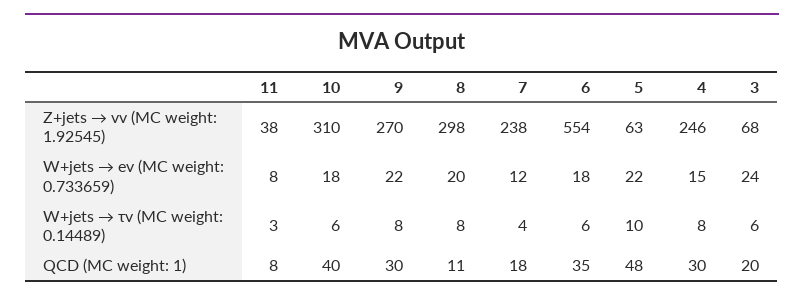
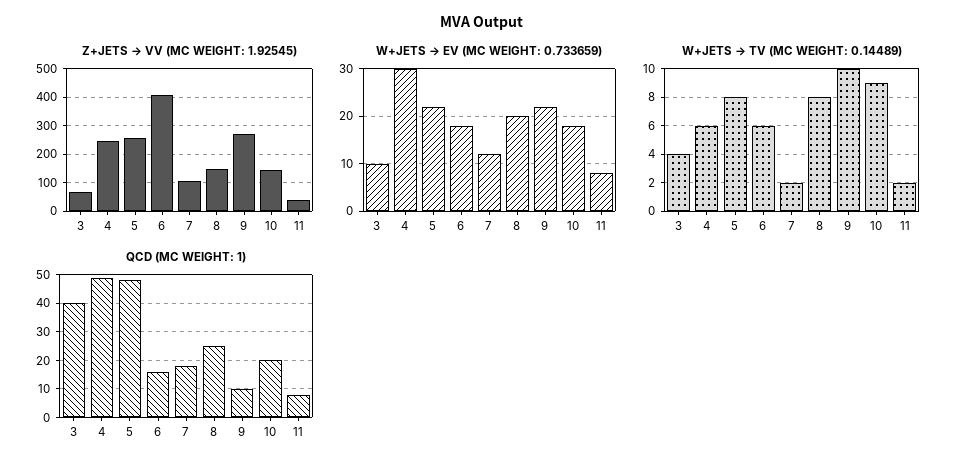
  {
    "Z+jets → vv (MC weight: 1.92545)": {
      "11": 38,
-     "10": 310,
+     "10": 150,
      "9": 270,
-     "8": 298,
+     "8": 150,
-     "7": 238,
+     "7": 100,
-     "6": 554,
+     "6": 400,
-     "5": 63,
+     "5": 250,
      "4": 246,
      "3": 68
    },
    "W+jets → ev (MC weight: 0.733659)": {
      "11": 8,
      "10": 18,
      "9": 22,
      "8": 20,
      "7": 12,
      "6": 18,
      "5": 22,
-     "4": 15,
+     "4": 30,
-     "3": 24
+     "3": 10
    },
    "W+jets → τv (MC weight: 0.14489)": {
-     "11": 3,
+     "11": 2,
-     "10": 6,
+     "10": 9,
-     "9": 8,
+     "9": 10,
      "8": 8,
-     "7": 4,
+     "7": 2,
      "6": 6,
-     "5": 10,
+     "5": 8,
-     "4": 8,
+     "4": 6,
-     "3": 6
+     "3": 4
    },
    "QCD (MC weight: 1)": {
      "11": 8,
-     "10": 40,
+     "10": 20,
-     "9": 30,
+     "9": 10,
-     "8": 11,
+     "8": 25,
      "7": 18,
-     "6": 35,
+     "6": 15,
      "5": 48,
-     "4": 30,
+     "4": 50,
-     "3": 20
+     "3": 40
    }
  }

